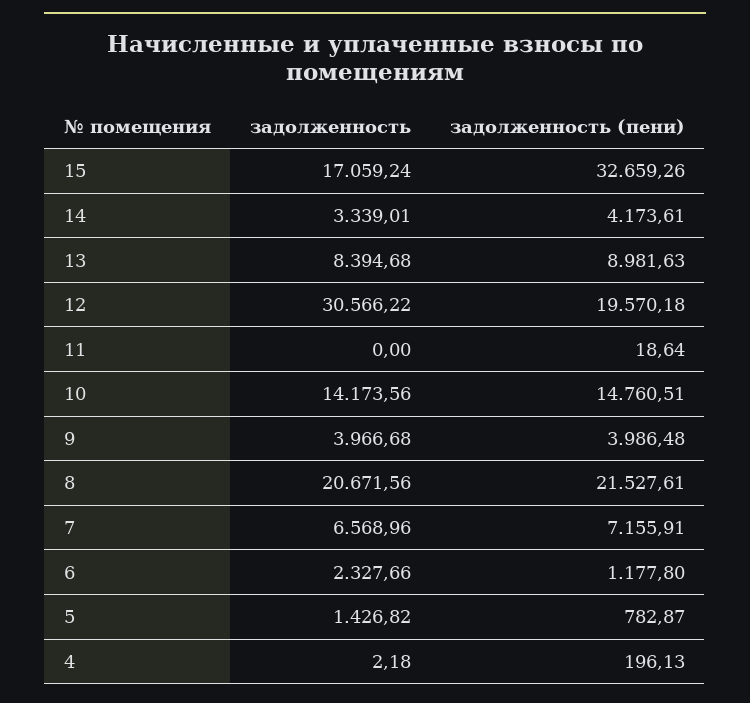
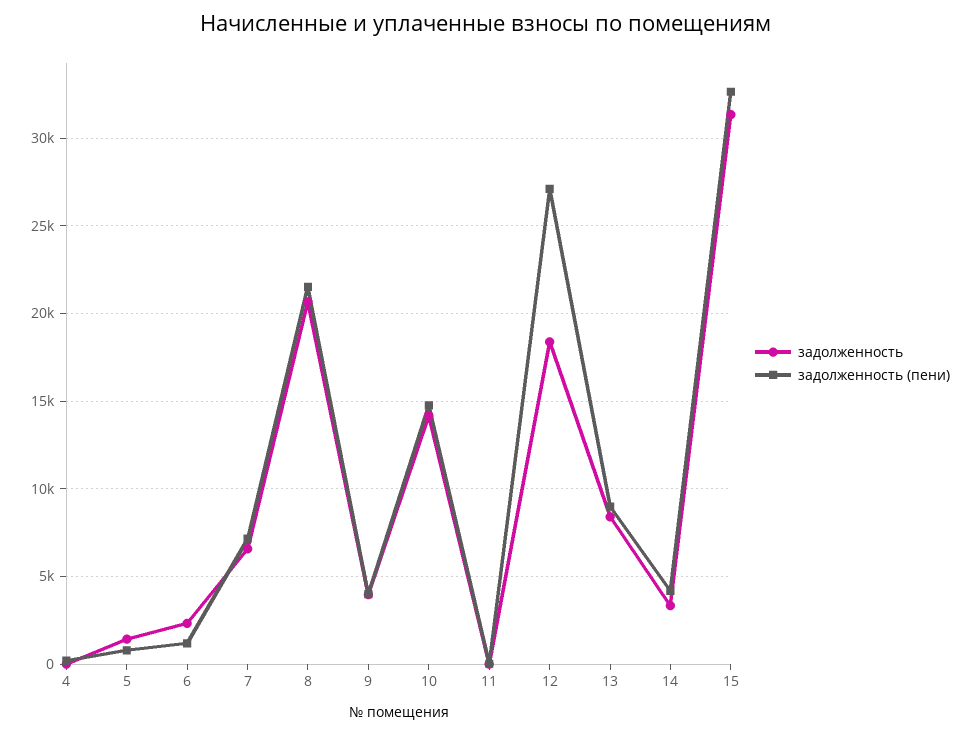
  {
    "задолженность": {
-     "15": 17059.24,
+     "15": 31500,
      "14": 3339.01,
      "13": 8394.68,
-     "12": 30566.22,
+     "12": 18500,
      "11": 0,
      "10": 14173.56,
      "9": 3966.68,
      "8": 20671.56,
      "7": 6568.96,
      "6": 2327.66,
      "5": 1426.82,
      "4": 2.18
    },
    "задолженность (пени)": {
      "15": 32659.26,
      "14": 4173.61,
      "13": 8981.63,
-     "12": 19570.18,
+     "12": 27000,
      "11": 18.64,
      "10": 14760.51,
      "9": 3986.48,
      "8": 21527.61,
      "7": 7155.91,
      "6": 1177.8,
      "5": 782.87,
      "4": 196.13
    }
  }

